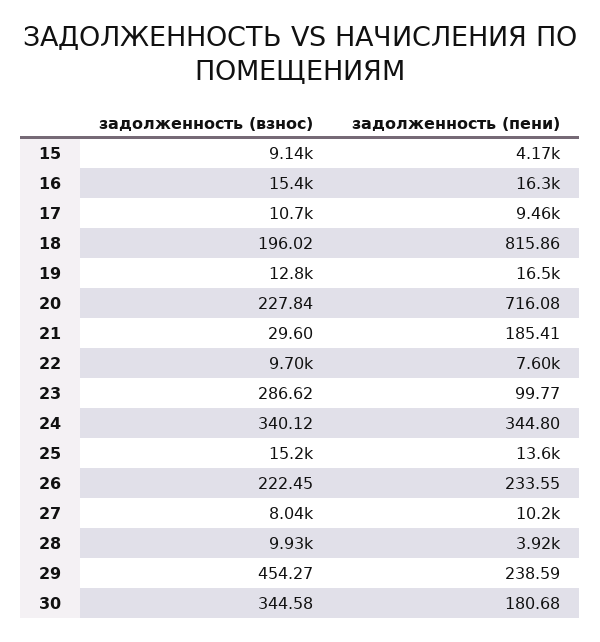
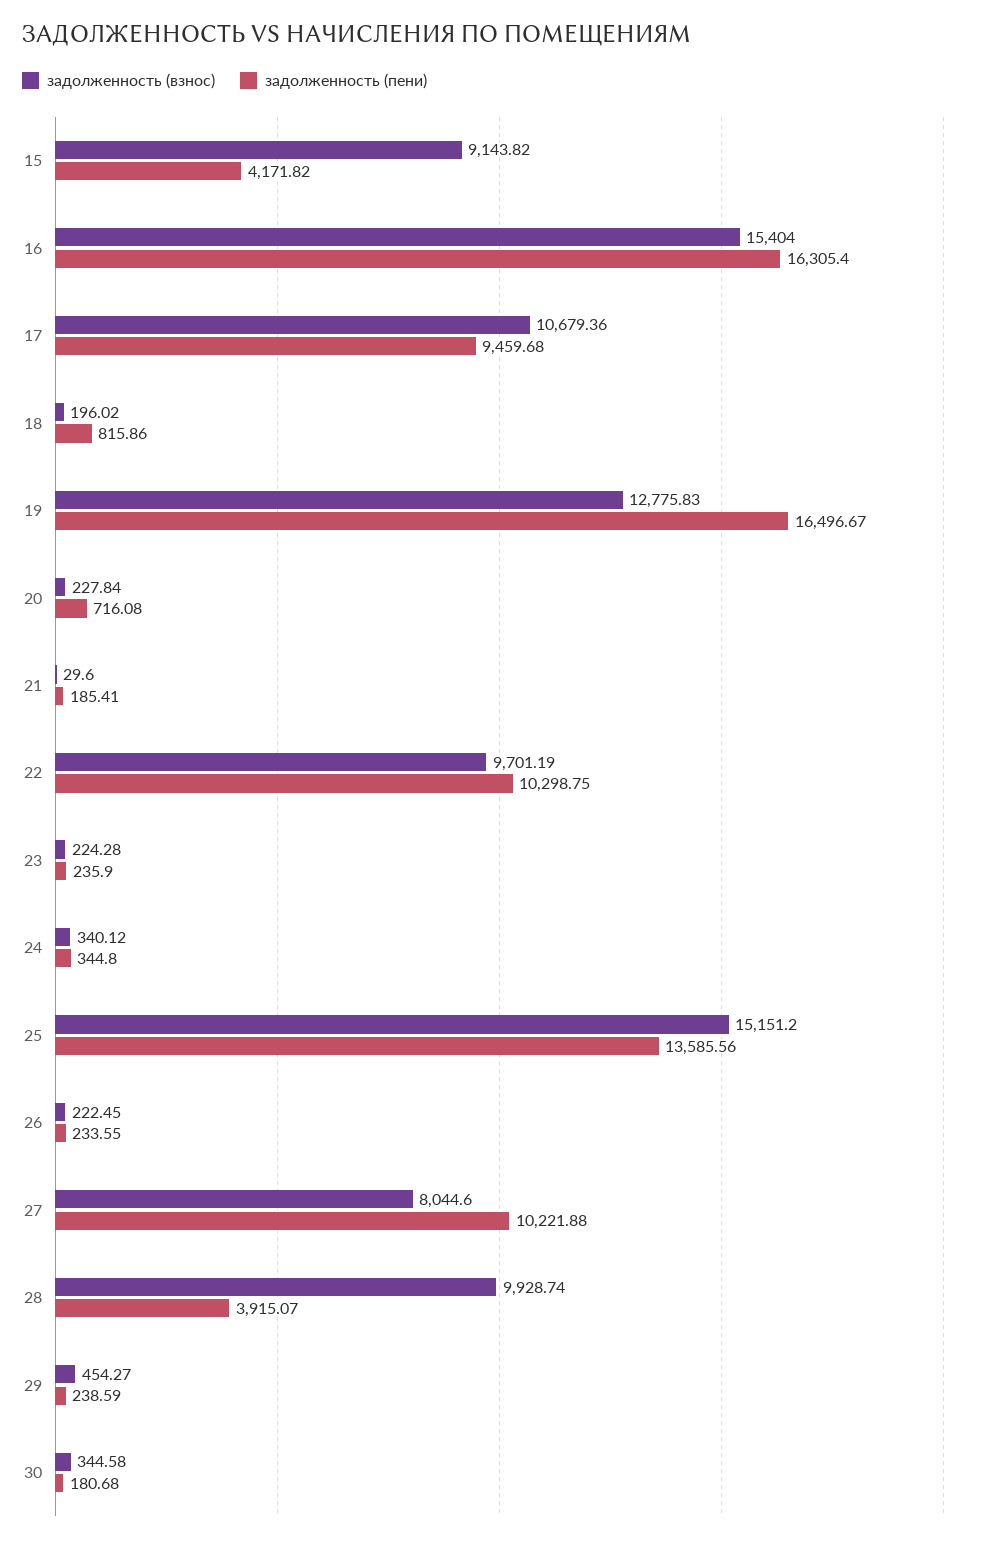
  {
    "задолженность (взнос)": {
      "15": 9143.82,
      "16": 15404,
      "17": 10679.36,
      "18": 196.02,
      "19": 12775.83,
      "20": 227.84,
      "21": 29.6,
      "22": 9701.19,
-     "23": 286.62,
+     "23": 224.28,
      "24": 340.12,
      "25": 15151.2,
      "26": 222.45,
      "27": 8044.6,
      "28": 9928.74,
      "29": 454.27,
      "30": 344.58
    },
    "задолженность (пени)": {
      "15": 4171.82,
      "16": 16305.4,
      "17": 9459.68,
      "18": 815.86,
      "19": 16496.67,
      "20": 716.08,
      "21": 185.41,
-     "22": 7600,
+     "22": 10298.75,
-     "23": 99.77,
+     "23": 235.9,
      "24": 344.8,
      "25": 13585.56,
      "26": 233.55,
      "27": 10221.88,
      "28": 3915.07,
      "29": 238.59,
      "30": 180.68
    }
  }

